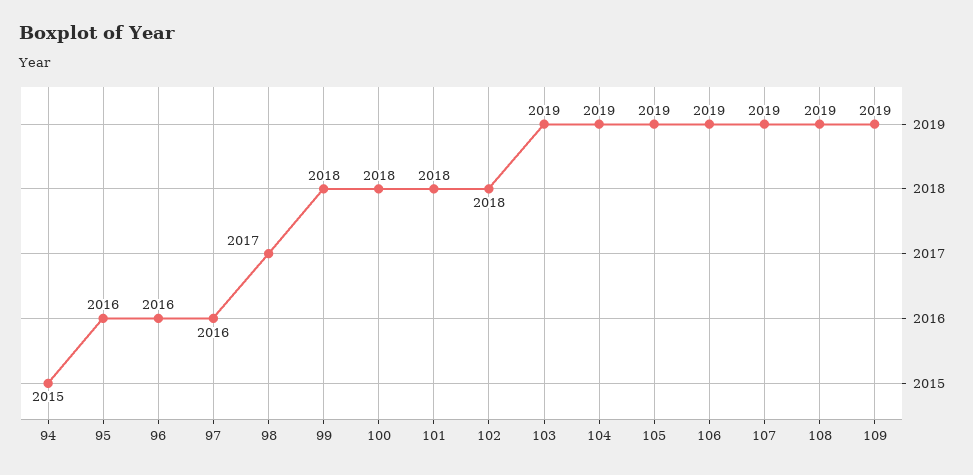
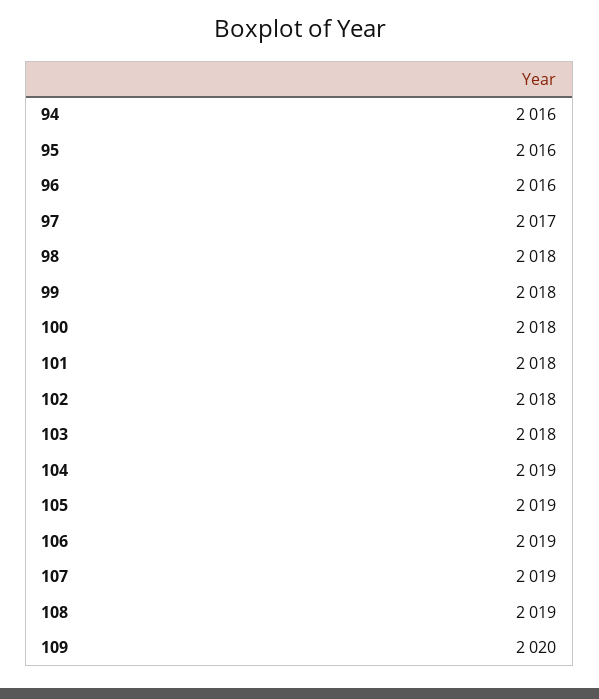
  {
-   "94": 2015,
+   "94": 2016,
    "95": 2016,
    "96": 2016,
-   "97": 2016,
+   "97": 2017,
-   "98": 2017,
+   "98": 2018,
    "99": 2018,
    "100": 2018,
    "101": 2018,
    "102": 2018,
-   "103": 2019,
+   "103": 2018,
    "104": 2019,
    "105": 2019,
    "106": 2019,
    "107": 2019,
    "108": 2019,
-   "109": 2019
+   "109": 2020
  }

